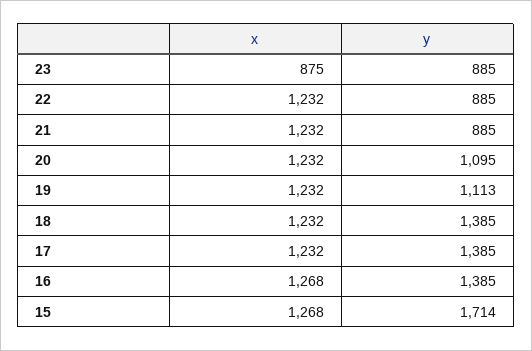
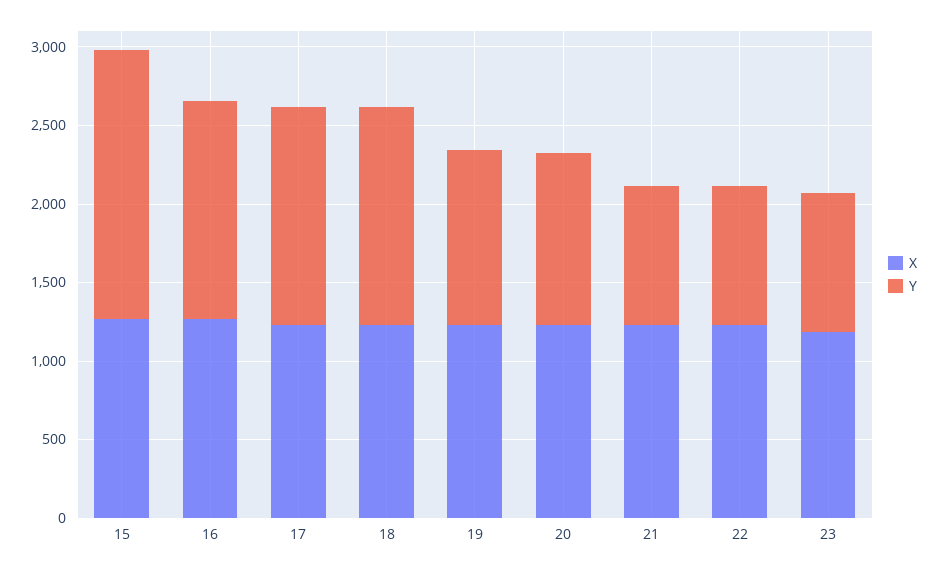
  {
    "x": {
-     "23": 875,
+     "23": 1200,
      "22": 1232,
      "21": 1232,
      "20": 1232,
      "19": 1232,
      "18": 1232,
      "17": 1232,
      "16": 1268,
      "15": 1268
    },
    "y": {
      "23": 885,
      "22": 885,
      "21": 885,
      "20": 1095,
      "19": 1113,
      "18": 1385,
      "17": 1385,
      "16": 1385,
      "15": 1714
    }
  }

